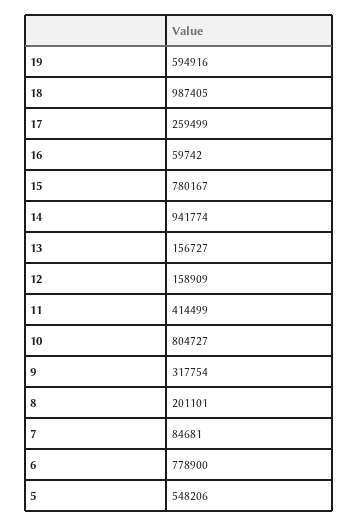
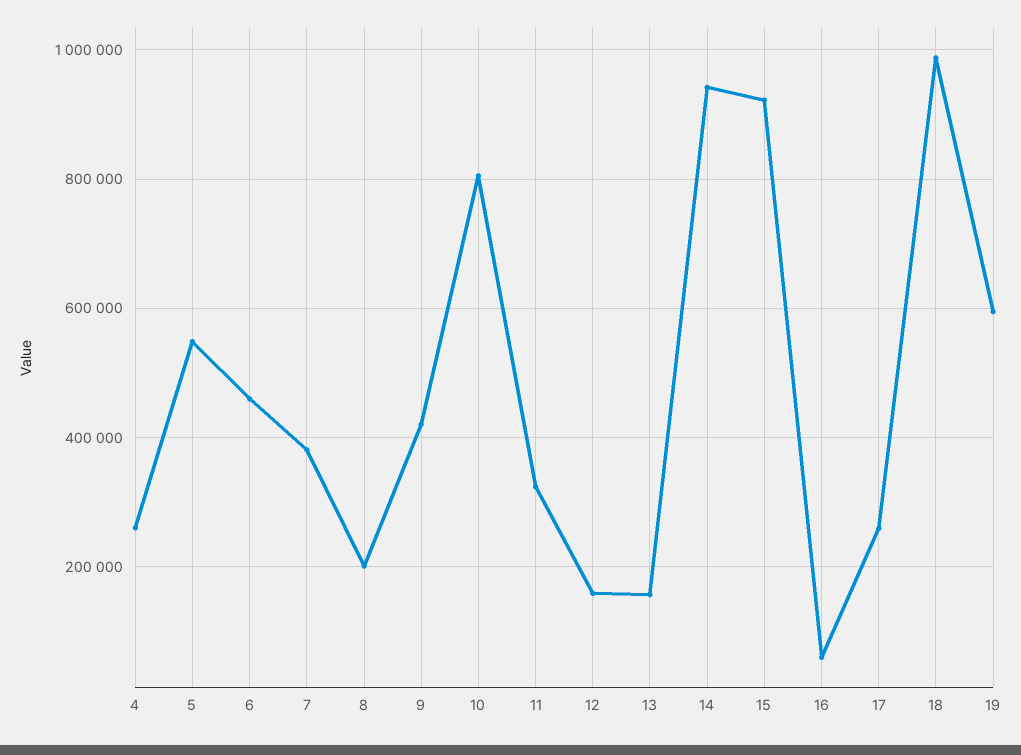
  {
    "19": 594916,
    "18": 987405,
    "17": 259499,
    "16": 59742,
-   "15": 780167,
+   "15": 920000,
    "14": 941774,
    "13": 156727,
    "12": 158909,
-   "11": 414499,
+   "11": 320000,
    "10": 804727,
-   "9": 317754,
+   "9": 420000,
    "8": 201101,
-   "7": 84681,
+   "7": 380000,
-   "6": 778900,
+   "6": 460000,
-   "5": 548206
+   "5": 548206,
+   "4": 260000
  }

